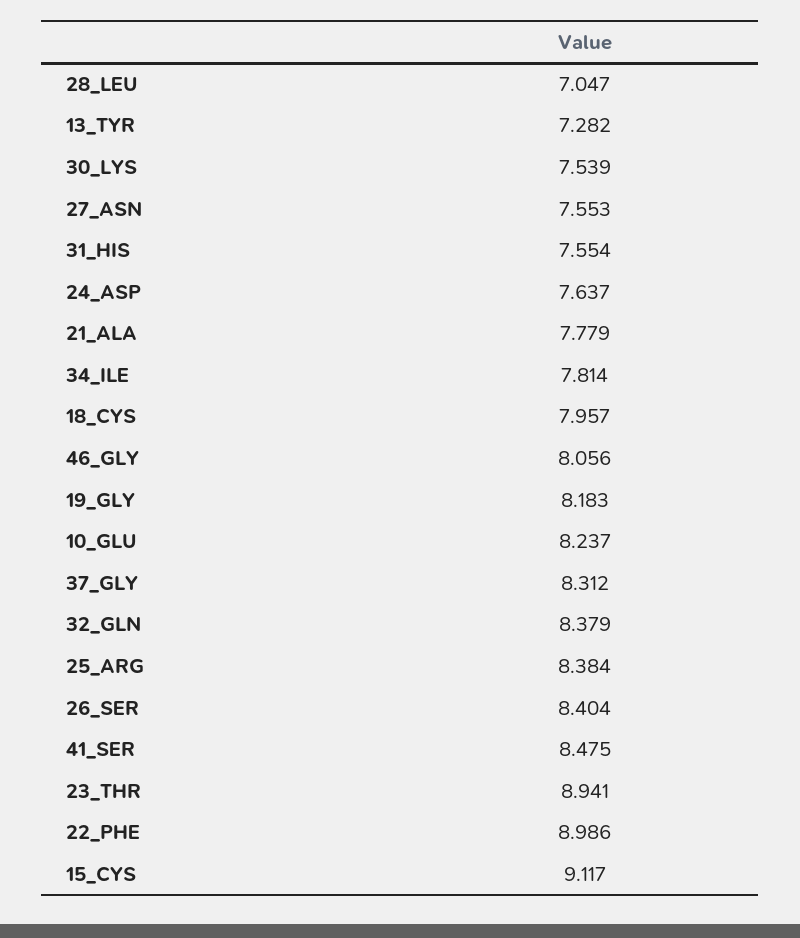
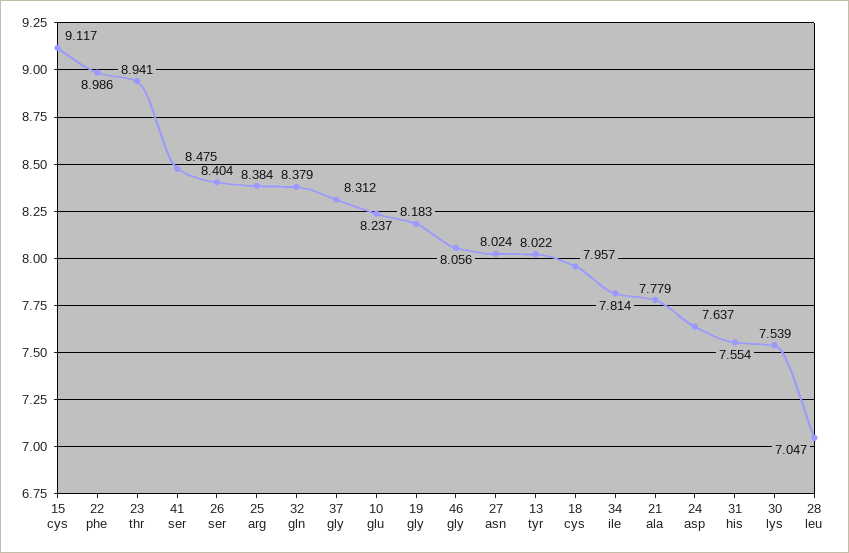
  {
    "28_LEU": 7.047,
-   "13_TYR": 7.282,
+   "13_TYR": 8.022,
    "30_LYS": 7.539,
-   "27_ASN": 7.553,
+   "27_ASN": 8.024,
    "31_HIS": 7.554,
    "24_ASP": 7.637,
    "21_ALA": 7.779,
    "34_ILE": 7.814,
    "18_CYS": 7.957,
    "46_GLY": 8.056,
    "19_GLY": 8.183,
    "10_GLU": 8.237,
    "37_GLY": 8.312,
    "32_GLN": 8.379,
    "25_ARG": 8.384,
    "26_SER": 8.404,
    "41_SER": 8.475,
    "23_THR": 8.941,
    "22_PHE": 8.986,
    "15_CYS": 9.117
  }

